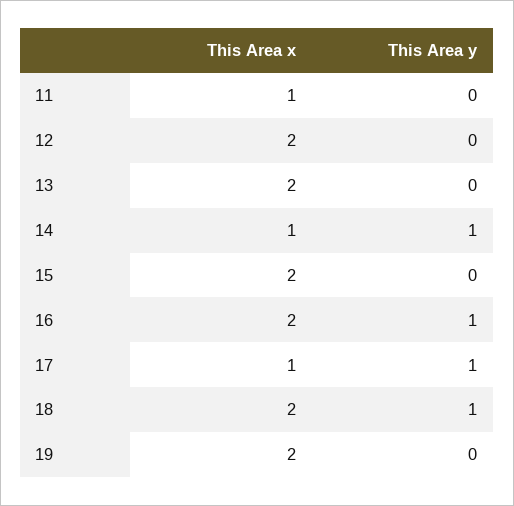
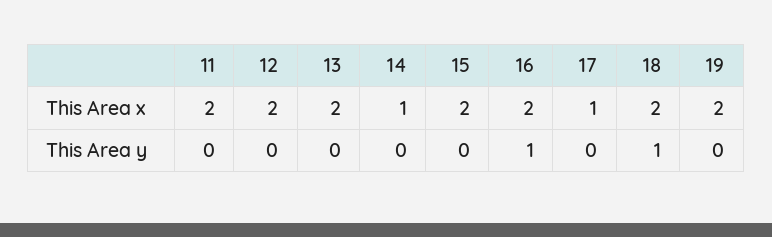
  {
    "This Area x": {
-     "11": 1,
+     "11": 2,
      "12": 2,
      "13": 2,
      "14": 1,
      "15": 2,
      "16": 2,
      "17": 1,
      "18": 2,
      "19": 2
    },
    "This Area y": {
      "11": 0,
      "12": 0,
      "13": 0,
-     "14": 1,
+     "14": 0,
      "15": 0,
      "16": 1,
-     "17": 1,
+     "17": 0,
      "18": 1,
      "19": 0
    }
  }

